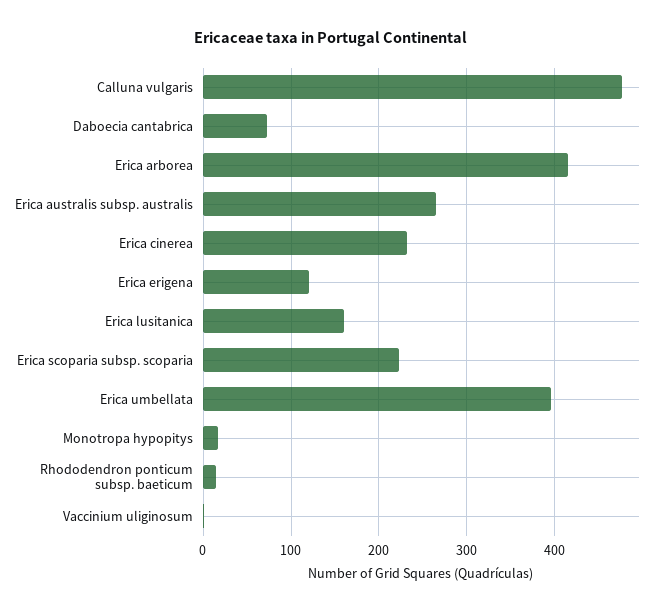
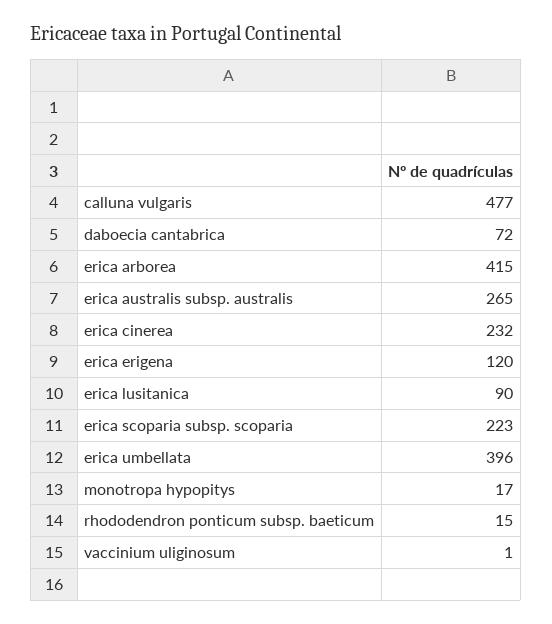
  {
    "Calluna vulgaris": 477,
    "Daboecia cantabrica": 72,
    "Erica arborea": 415,
    "Erica australis subsp. australis": 265,
    "Erica cinerea": 232,
    "Erica erigena": 120,
-   "Erica lusitanica": 160,
+   "Erica lusitanica": 90,
    "Erica scoparia subsp. scoparia": 223,
    "Erica umbellata": 396,
    "Monotropa hypopitys": 17,
    "Rhododendron ponticum subsp. baeticum": 15,
    "Vaccinium uliginosum": 1
  }

